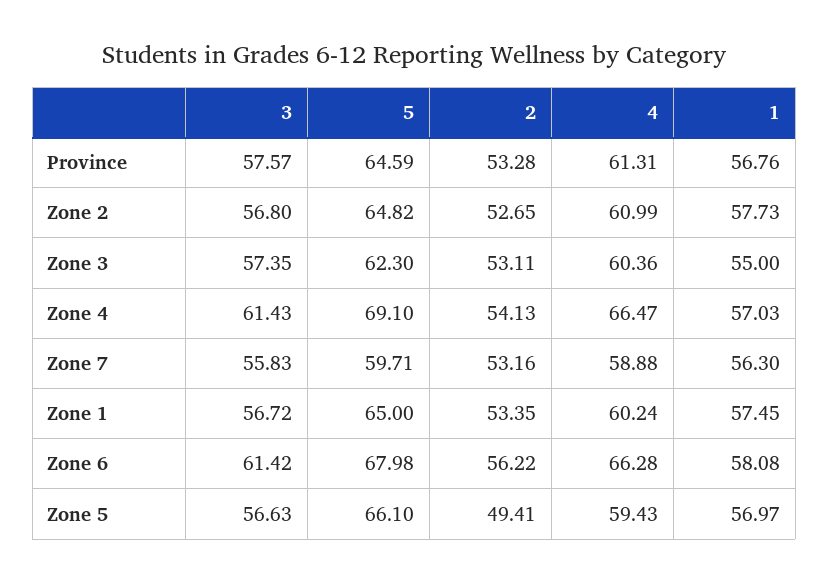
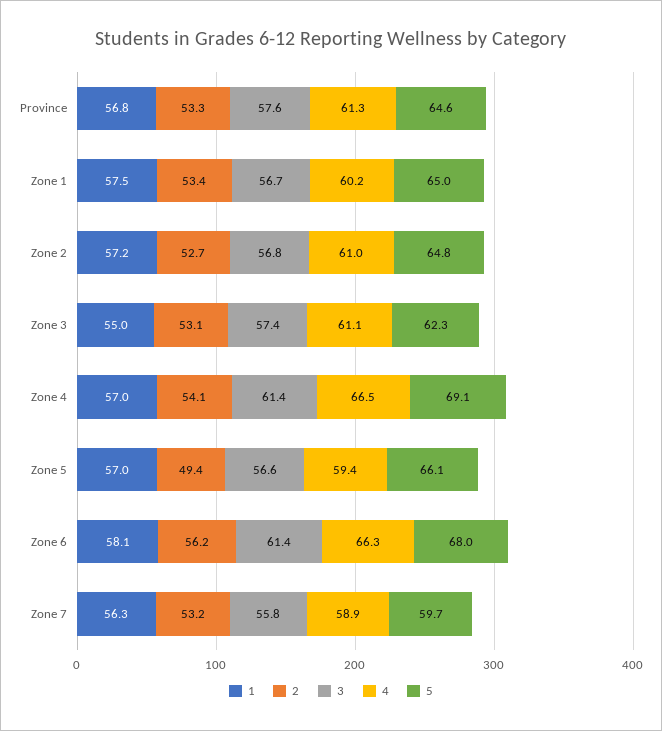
  {
    "3": {
      "Province": 57.57,
      "Zone 2": 56.8,
      "Zone 3": 57.35,
      "Zone 4": 61.43,
      "Zone 7": 55.83,
      "Zone 1": 56.72,
      "Zone 6": 61.42,
      "Zone 5": 56.63
    },
    "5": {
      "Province": 64.59,
      "Zone 2": 64.82,
      "Zone 3": 62.3,
      "Zone 4": 69.1,
      "Zone 7": 59.71,
      "Zone 1": 65,
      "Zone 6": 67.98,
      "Zone 5": 66.1
    },
    "2": {
      "Province": 53.28,
      "Zone 2": 52.65,
      "Zone 3": 53.11,
      "Zone 4": 54.13,
      "Zone 7": 53.16,
      "Zone 1": 53.35,
      "Zone 6": 56.22,
      "Zone 5": 49.41
    },
    "4": {
      "Province": 61.31,
      "Zone 2": 60.99,
-     "Zone 3": 60.36,
+     "Zone 3": 61.1,
      "Zone 4": 66.47,
      "Zone 7": 58.88,
      "Zone 1": 60.24,
      "Zone 6": 66.28,
      "Zone 5": 59.43
    },
    "1": {
      "Province": 56.76,
-     "Zone 2": 57.73,
+     "Zone 2": 57.2,
      "Zone 3": 55,
      "Zone 4": 57.03,
      "Zone 7": 56.3,
      "Zone 1": 57.45,
      "Zone 6": 58.08,
      "Zone 5": 56.97
    }
  }

